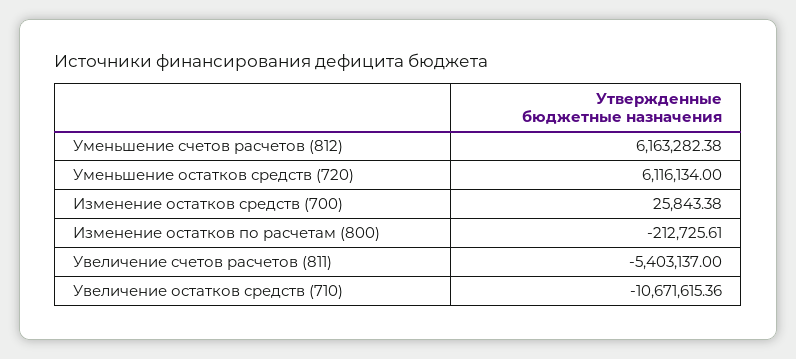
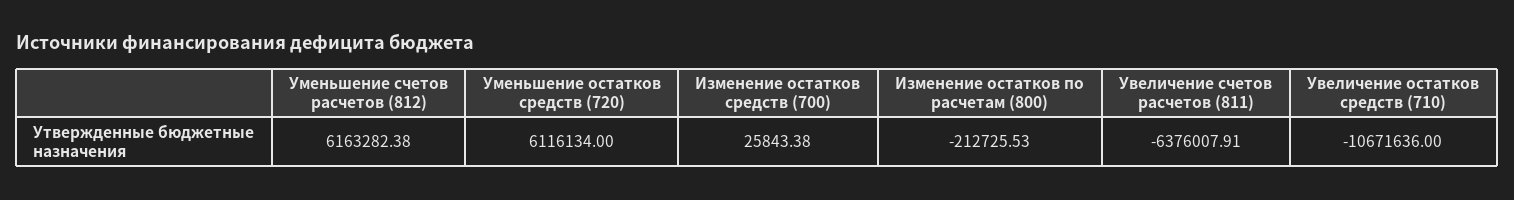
  {
    "Уменьшение счетов расчетов (812)": 6163282.38,
    "Уменьшение остатков средств (720)": 6116134,
    "Изменение остатков средств (700)": 25843.38,
-   "Изменение остатков по расчетам (800)": -212725.61,
+   "Изменение остатков по расчетам (800)": -212725.53,
-   "Увеличение счетов расчетов (811)": -5403137,
+   "Увеличение счетов расчетов (811)": -6376007.91,
-   "Увеличение остатков средств (710)": -10671615.36
+   "Увеличение остатков средств (710)": -10671636
  }

